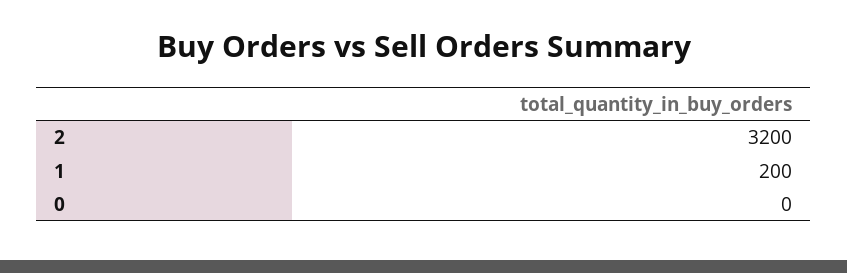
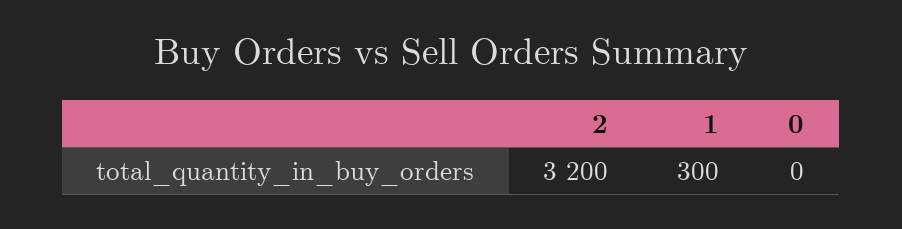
  {
    "2": 3200,
-   "1": 200,
+   "1": 300,
    "0": 0
  }

